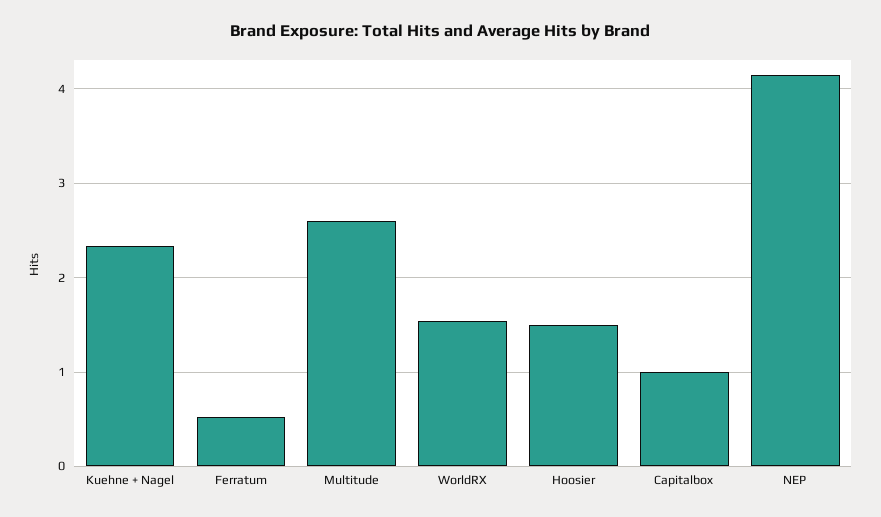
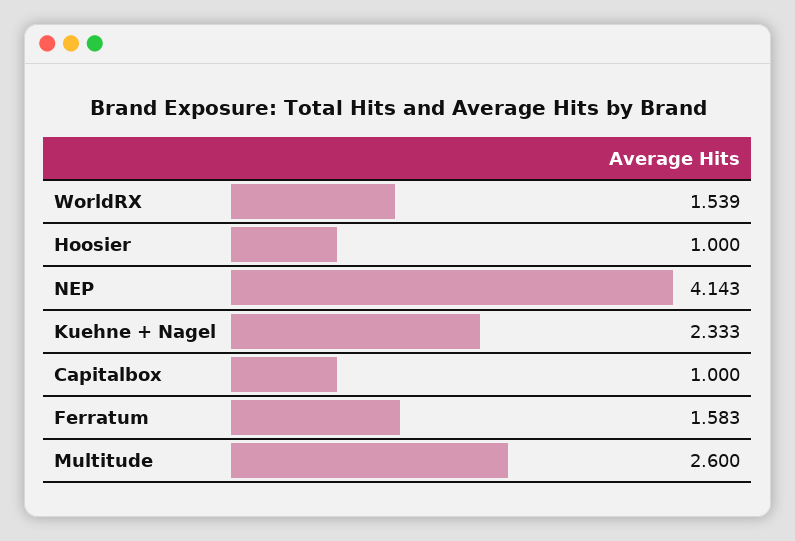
  {
    "Kuehne + Nagel": 2.333,
-   "Ferratum": 0.5,
+   "Ferratum": 1.583,
    "Multitude": 2.6,
    "WorldRX": 1.539,
-   "Hoosier": 1.5,
+   "Hoosier": 1,
    "Capitalbox": 1,
    "NEP": 4.143
  }

